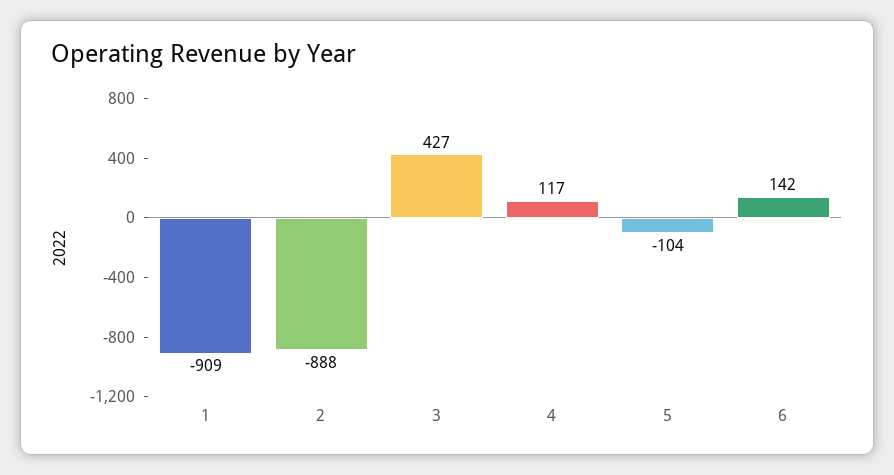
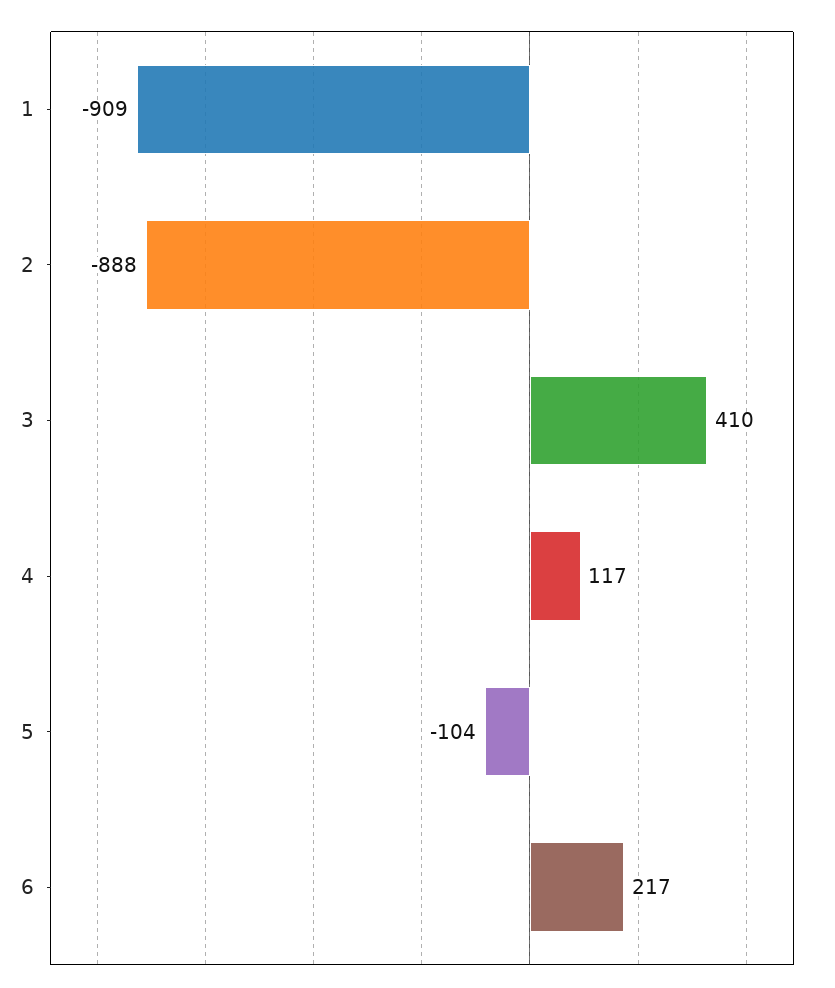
  {
    "1": -909,
    "2": -888,
-   "3": 427,
+   "3": 410,
    "4": 117,
    "5": -104,
-   "6": 142
+   "6": 217
  }

